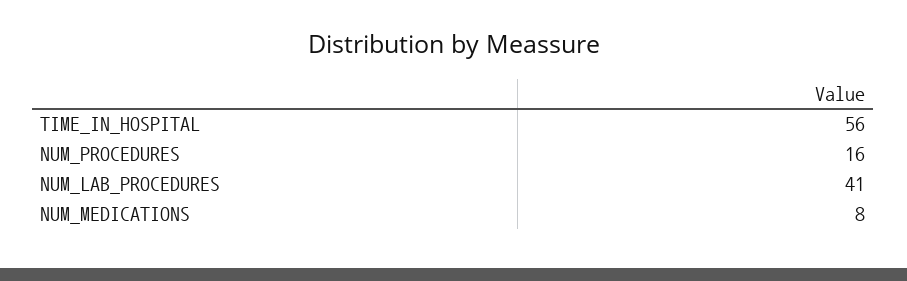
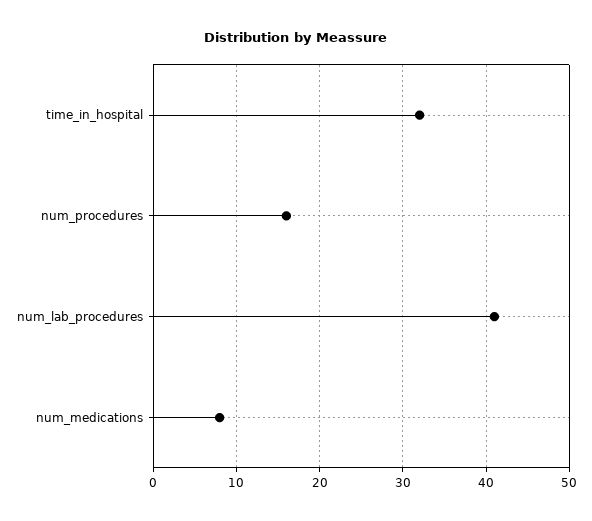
  {
-   "TIME_IN_HOSPITAL": 56,
+   "TIME_IN_HOSPITAL": 32,
    "NUM_PROCEDURES": 16,
    "NUM_LAB_PROCEDURES": 41,
    "NUM_MEDICATIONS": 8
  }

